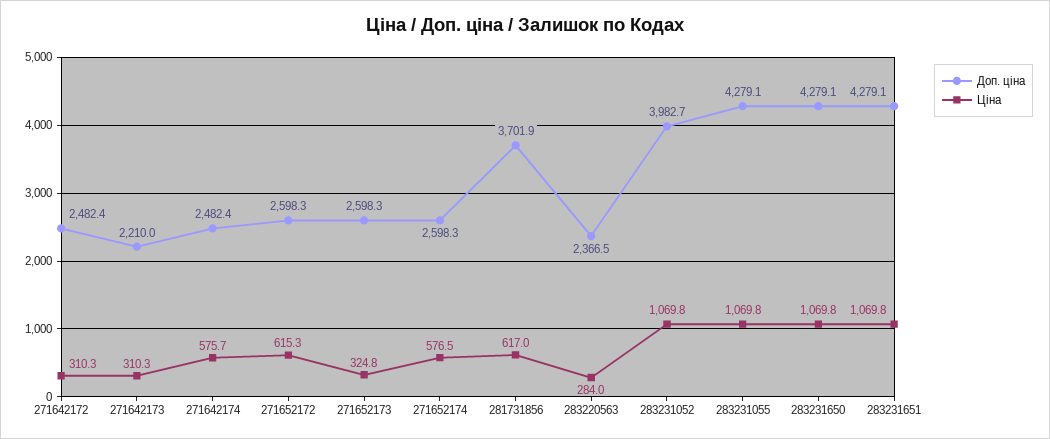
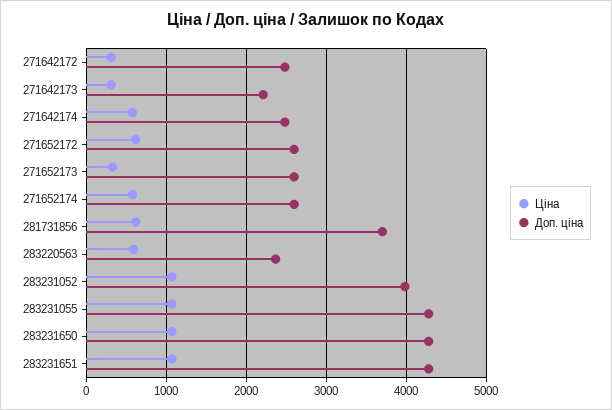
  {
    "Доп. ціна": {
      "271642172": 2482.4,
      "271642173": 2210,
      "271642174": 2482.4,
      "271652172": 2598.3,
      "271652173": 2598.3,
      "271652174": 2598.3,
      "281731856": 3701.9,
      "283220563": 2366.5,
      "283231052": 3982.7,
      "283231055": 4279.1,
      "283231650": 4279.1,
      "283231651": 4279.1
    },
    "Ціна": {
      "271642172": 310.3,
      "271642173": 310.3,
      "271642174": 575.7,
      "271652172": 615.3,
      "271652173": 324.8,
      "271652174": 576.5,
      "281731856": 617,
-     "283220563": 284,
+     "283220563": 600,
      "283231052": 1069.8,
      "283231055": 1069.8,
      "283231650": 1069.8,
      "283231651": 1069.8
    }
  }

